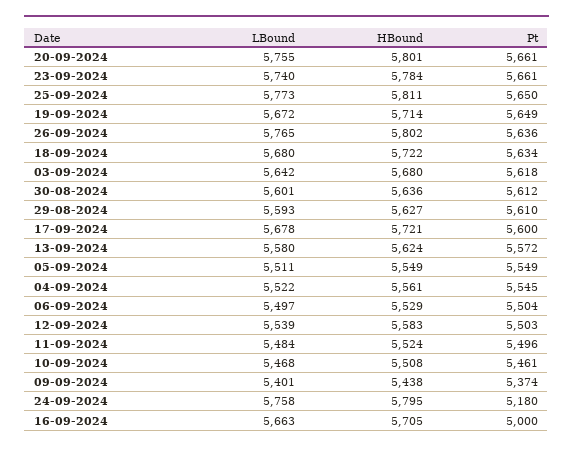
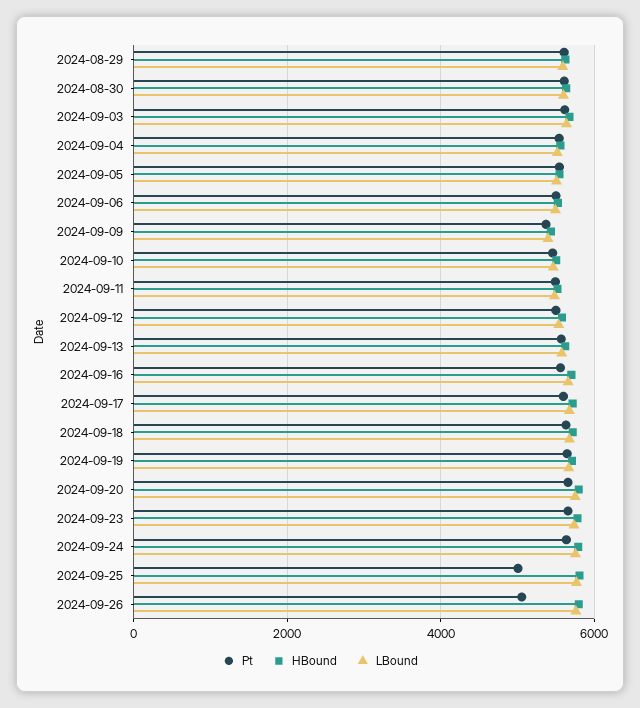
  {
    "LBound": {
      "20-09-2024": 5755,
      "23-09-2024": 5740,
      "25-09-2024": 5773,
      "19-09-2024": 5672,
      "26-09-2024": 5765,
      "18-09-2024": 5680,
      "03-09-2024": 5642,
      "30-08-2024": 5601,
      "29-08-2024": 5593,
      "17-09-2024": 5678,
      "13-09-2024": 5580,
      "05-09-2024": 5511,
      "04-09-2024": 5522,
      "06-09-2024": 5497,
      "12-09-2024": 5539,
      "11-09-2024": 5484,
      "10-09-2024": 5468,
      "09-09-2024": 5401,
      "24-09-2024": 5758,
      "16-09-2024": 5663
    },
    "HBound": {
      "20-09-2024": 5801,
      "23-09-2024": 5784,
      "25-09-2024": 5811,
      "19-09-2024": 5714,
      "26-09-2024": 5802,
      "18-09-2024": 5722,
      "03-09-2024": 5680,
      "30-08-2024": 5636,
      "29-08-2024": 5627,
      "17-09-2024": 5721,
      "13-09-2024": 5624,
      "05-09-2024": 5549,
      "04-09-2024": 5561,
      "06-09-2024": 5529,
      "12-09-2024": 5583,
      "11-09-2024": 5524,
      "10-09-2024": 5508,
      "09-09-2024": 5438,
      "24-09-2024": 5795,
      "16-09-2024": 5705
    },
    "Pt": {
      "20-09-2024": 5661,
      "23-09-2024": 5661,
-     "25-09-2024": 5650,
+     "25-09-2024": 5000,
      "19-09-2024": 5649,
-     "26-09-2024": 5636,
+     "26-09-2024": 5000,
      "18-09-2024": 5634,
      "03-09-2024": 5618,
      "30-08-2024": 5612,
      "29-08-2024": 5610,
      "17-09-2024": 5600,
      "13-09-2024": 5572,
      "05-09-2024": 5549,
      "04-09-2024": 5545,
      "06-09-2024": 5504,
      "12-09-2024": 5503,
      "11-09-2024": 5496,
      "10-09-2024": 5461,
      "09-09-2024": 5374,
-     "24-09-2024": 5180,
+     "24-09-2024": 5600,
-     "16-09-2024": 5000
+     "16-09-2024": 5600
    }
  }

